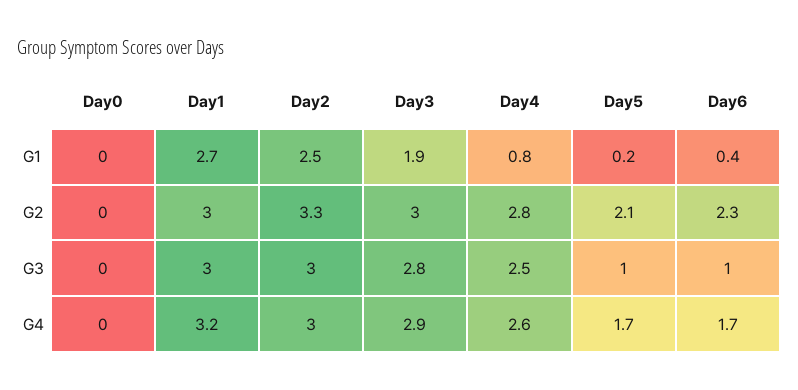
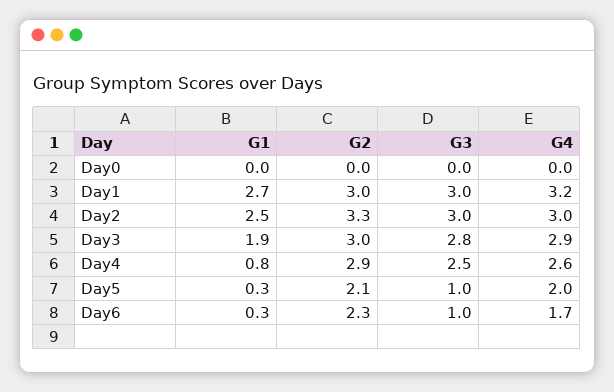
  {
    "Day0": {
      "G1": 0,
      "G2": 0,
      "G3": 0,
      "G4": 0
    },
    "Day1": {
      "G1": 2.7,
      "G2": 3,
      "G3": 3,
      "G4": 3.2
    },
    "Day2": {
      "G1": 2.5,
      "G2": 3.3,
      "G3": 3,
      "G4": 3
    },
    "Day3": {
      "G1": 1.9,
      "G2": 3,
      "G3": 2.8,
      "G4": 2.9
    },
    "Day4": {
      "G1": 0.8,
-     "G2": 2.8,
+     "G2": 2.9,
      "G3": 2.5,
      "G4": 2.6
    },
    "Day5": {
-     "G1": 0.2,
+     "G1": 0.3,
      "G2": 2.1,
      "G3": 1,
-     "G4": 1.7
+     "G4": 2
    },
    "Day6": {
-     "G1": 0.4,
+     "G1": 0.3,
      "G2": 2.3,
      "G3": 1,
      "G4": 1.7
    }
  }

